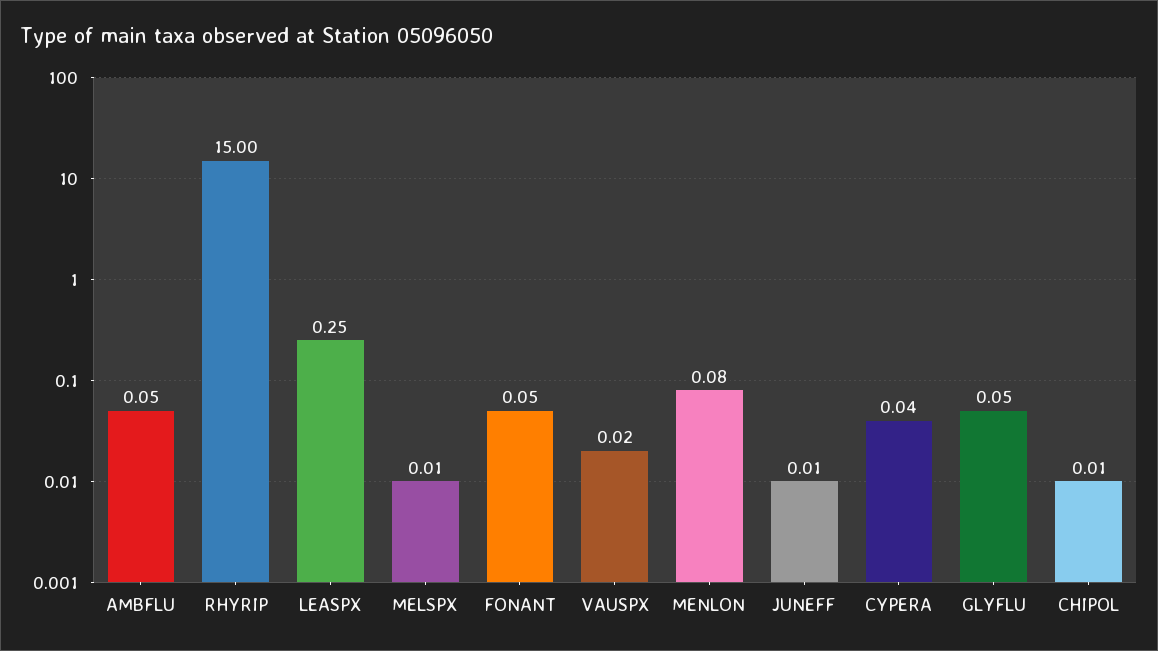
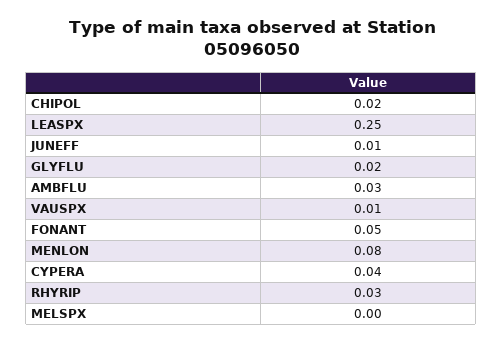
  {
-   "AMBFLU": 0.05,
+   "AMBFLU": 0.03,
-   "RHYRIP": 15,
+   "RHYRIP": 0.03,
    "LEASPX": 0.25,
-   "MELSPX": 0.01,
+   "MELSPX": 0,
    "FONANT": 0.05,
-   "VAUSPX": 0.02,
+   "VAUSPX": 0.01,
    "MENLON": 0.08,
    "JUNEFF": 0.01,
    "CYPERA": 0.04,
-   "GLYFLU": 0.05,
+   "GLYFLU": 0.02,
-   "CHIPOL": 0.01
+   "CHIPOL": 0.02
  }

